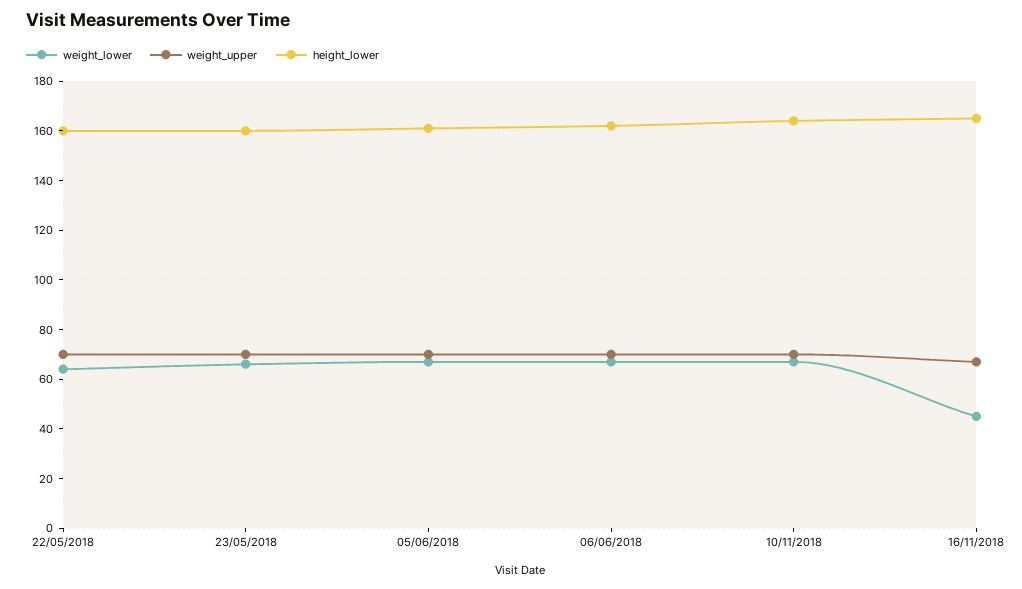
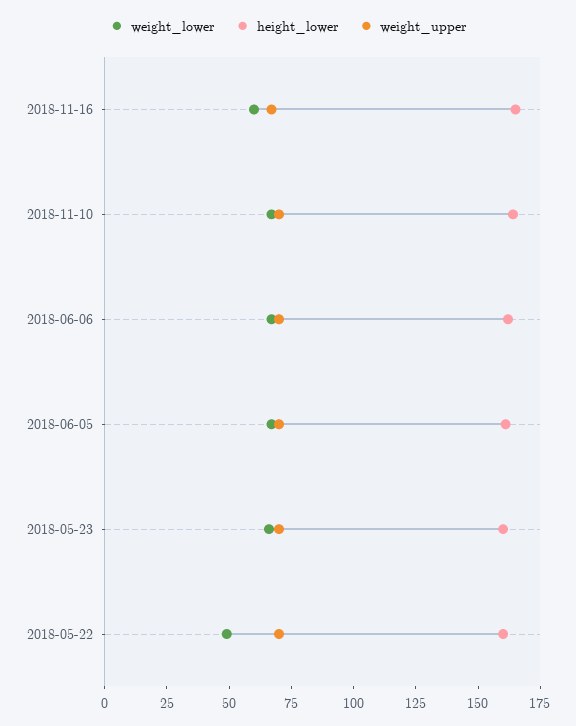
  {
    "weight_lower": {
-     "22/05/2018": 65,
+     "22/05/2018": 50,
      "23/05/2018": 65,
      "05/06/2018": 65,
      "06/06/2018": 65,
      "10/11/2018": 65,
-     "16/11/2018": 45
+     "16/11/2018": 60
    },
    "weight_upper": {
      "22/05/2018": 70,
      "23/05/2018": 70,
      "05/06/2018": 70,
      "06/06/2018": 70,
      "10/11/2018": 70,
      "16/11/2018": 65
    },
    "height_lower": {
      "22/05/2018": 160,
      "23/05/2018": 160,
      "05/06/2018": 160,
      "06/06/2018": 160,
      "10/11/2018": 165,
      "16/11/2018": 165
    }
  }

